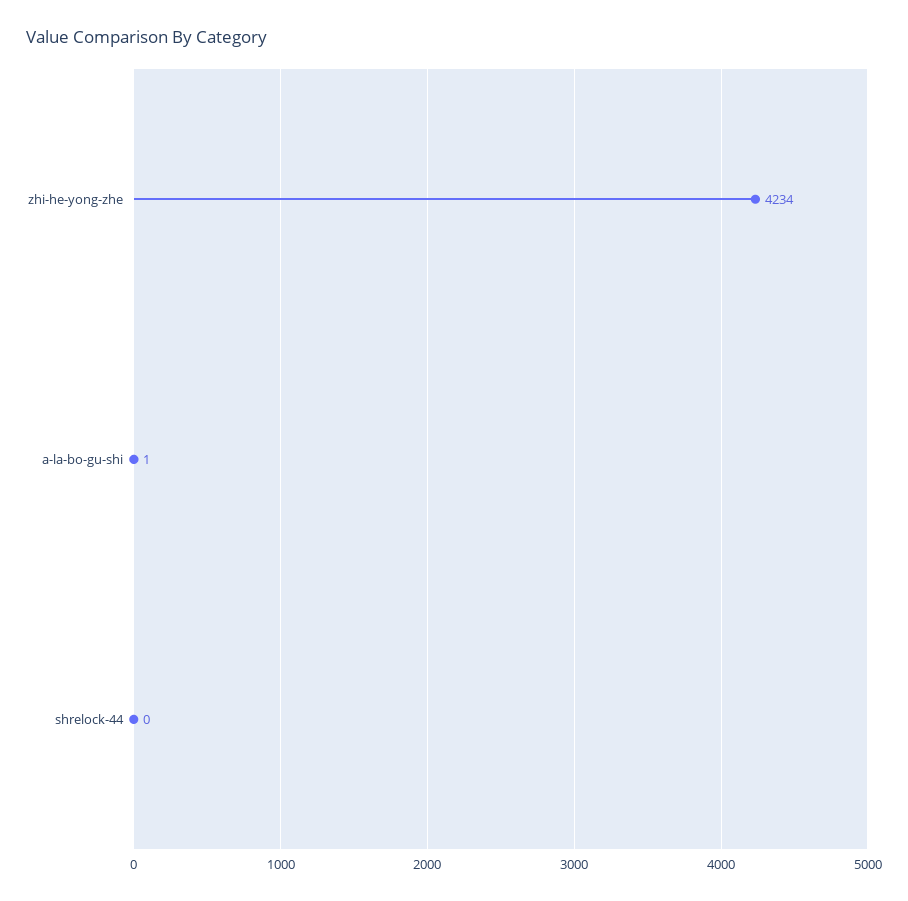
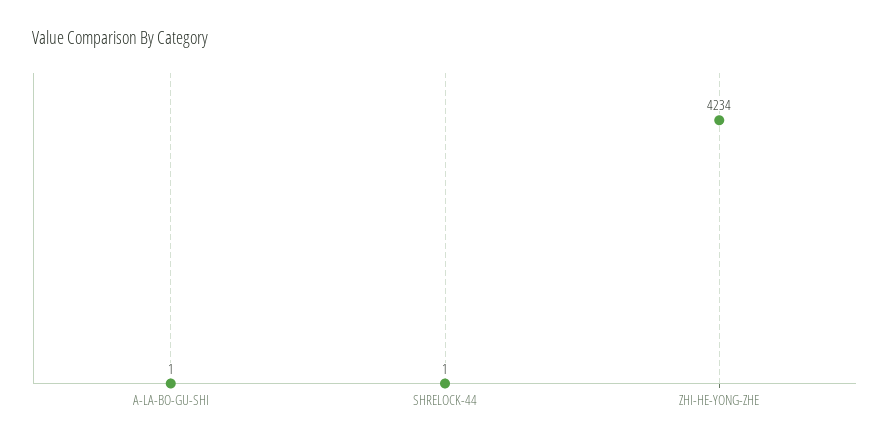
  {
    "zhi-he-yong-zhe": 4234,
    "a-la-bo-gu-shi": 1,
-   "shrelock-44": 0
+   "shrelock-44": 1
  }

